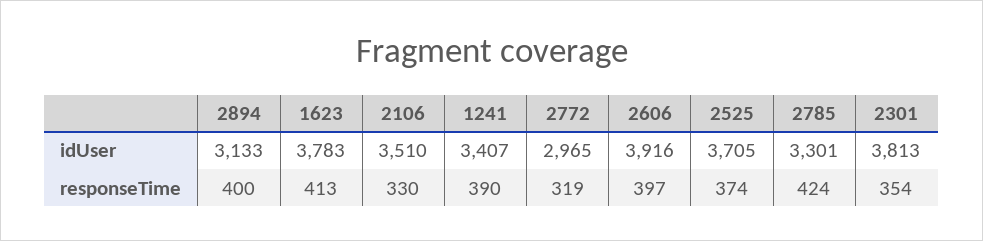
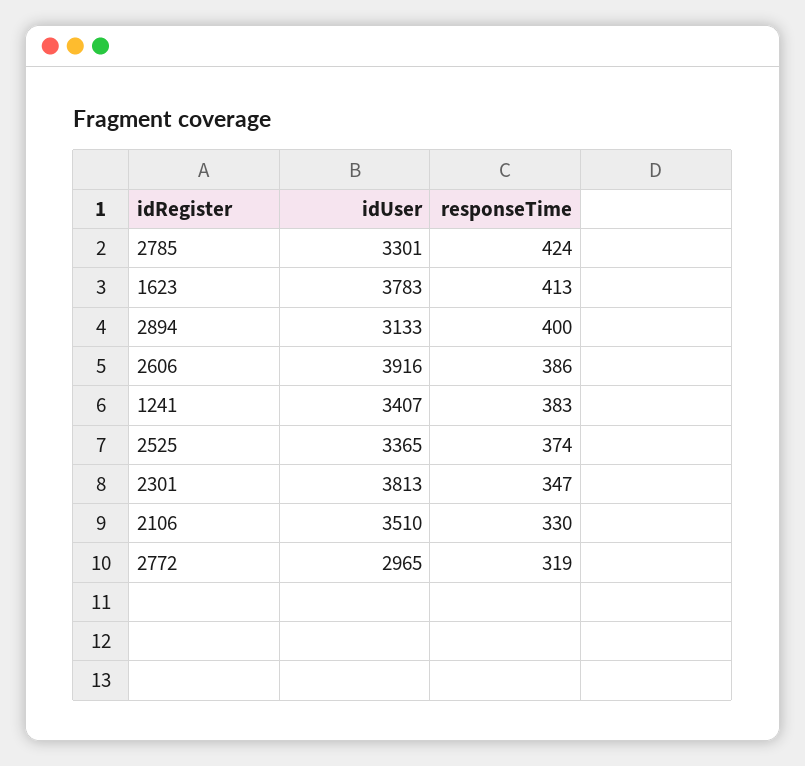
  {
    "2894": {
      "idUser": 3133,
      "responseTime": 400
    },
    "1623": {
      "idUser": 3783,
      "responseTime": 413
    },
    "2106": {
      "idUser": 3510,
      "responseTime": 330
    },
    "1241": {
      "idUser": 3407,
-     "responseTime": 390
+     "responseTime": 383
    },
    "2772": {
      "idUser": 2965,
      "responseTime": 319
    },
    "2606": {
      "idUser": 3916,
-     "responseTime": 397
+     "responseTime": 386
    },
    "2525": {
-     "idUser": 3705,
+     "idUser": 3365,
      "responseTime": 374
    },
    "2785": {
      "idUser": 3301,
      "responseTime": 424
    },
    "2301": {
      "idUser": 3813,
-     "responseTime": 354
+     "responseTime": 347
    }
  }

